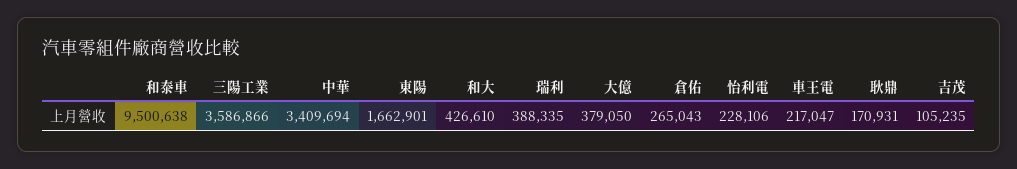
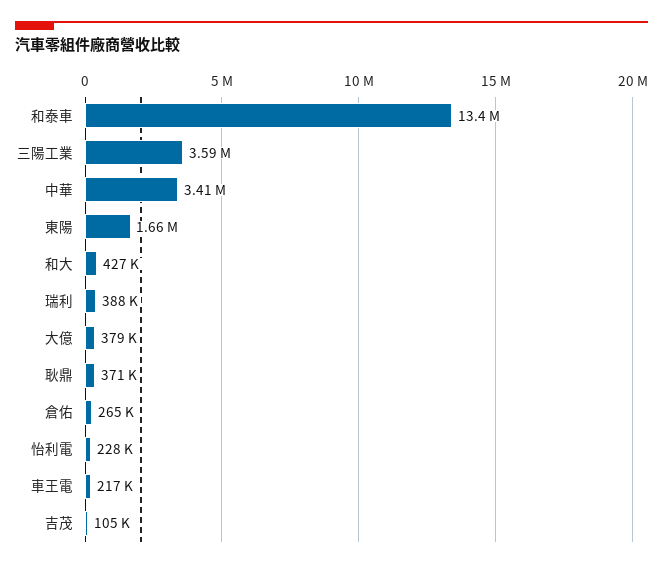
  {
-   "和泰車": 9500638,
+   "和泰車": 13400000,
    "三陽工業": 3586866,
    "中華": 3409694,
    "東陽": 1662901,
    "和大": 426610,
    "瑞利": 388335,
    "大億": 379050,
    "倉佑": 265043,
    "怡利電": 228106,
    "車王電": 217047,
-   "耿鼎": 170931,
+   "耿鼎": 371000,
    "吉茂": 105235
  }

